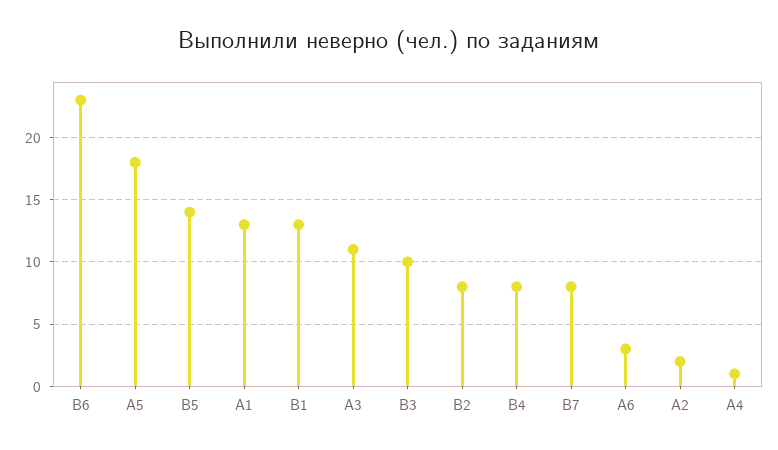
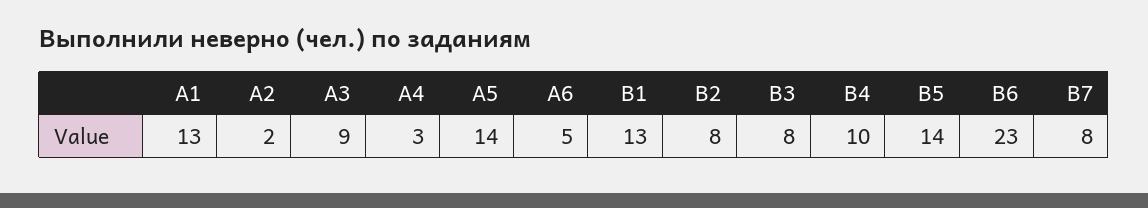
  {
    "В6": 23,
-   "А5": 18,
+   "А5": 14,
    "В5": 14,
    "А1": 13,
    "В1": 13,
-   "А3": 11,
+   "А3": 9,
-   "В3": 10,
+   "В3": 8,
    "В2": 8,
-   "В4": 8,
+   "В4": 10,
    "В7": 8,
-   "А6": 3,
+   "А6": 5,
    "А2": 2,
-   "А4": 1
+   "А4": 3
  }

